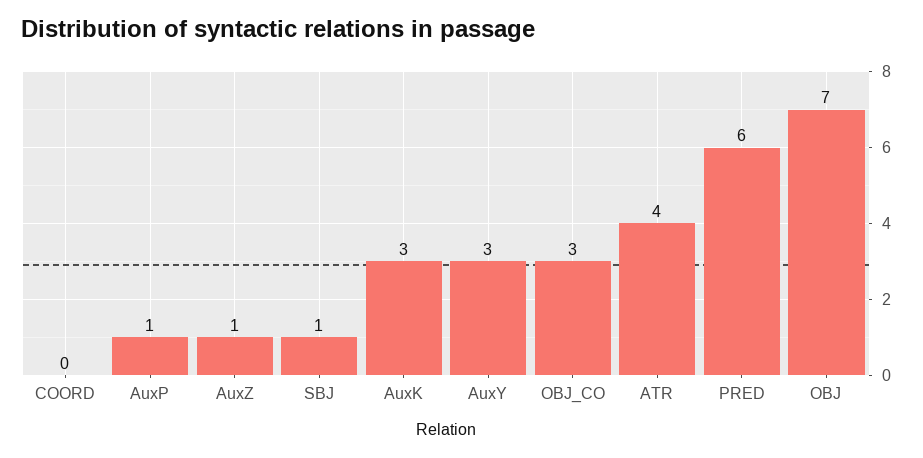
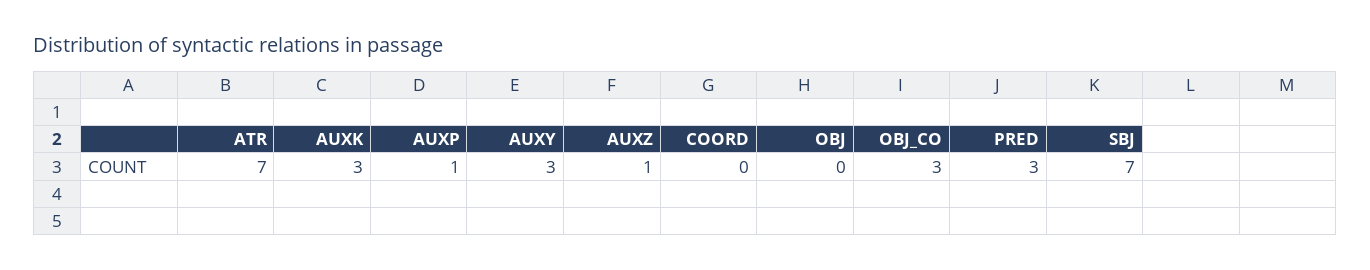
  {
    "COORD": 0,
    "AuxP": 1,
    "AuxZ": 1,
-   "SBJ": 1,
+   "SBJ": 7,
    "AuxK": 3,
    "AuxY": 3,
    "OBJ_CO": 3,
-   "ATR": 4,
+   "ATR": 7,
-   "PRED": 6,
+   "PRED": 3,
-   "OBJ": 7
+   "OBJ": 0
  }

